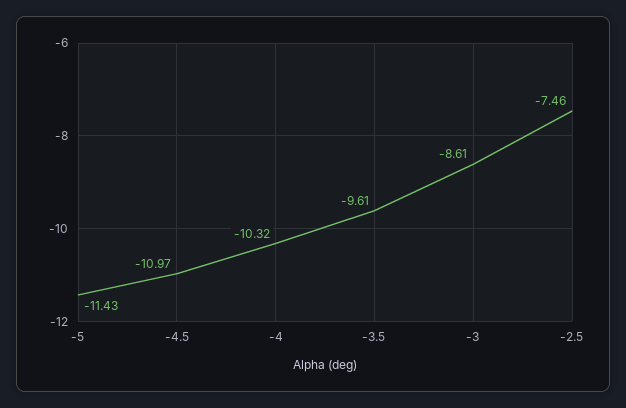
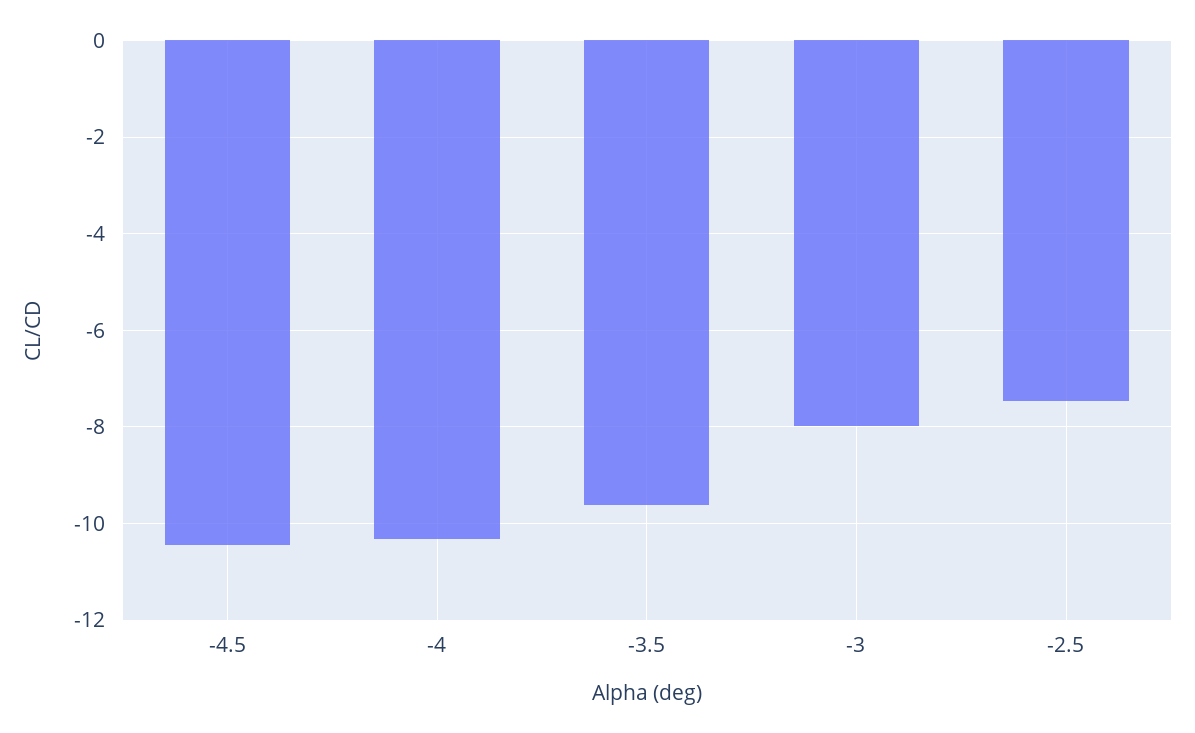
  {
-   "-5": -11.43,
-   "-4.5": -10.97,
+   "-4.5": -10.4,
    "-4": -10.32,
    "-3.5": -9.61,
-   "-3": -8.61,
+   "-3": -8,
    "-2.5": -7.46
  }

